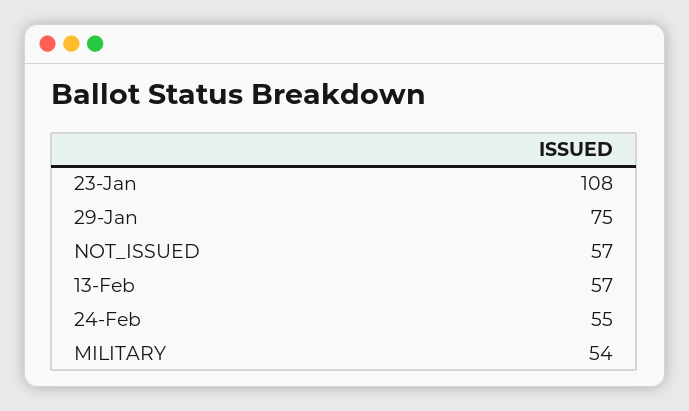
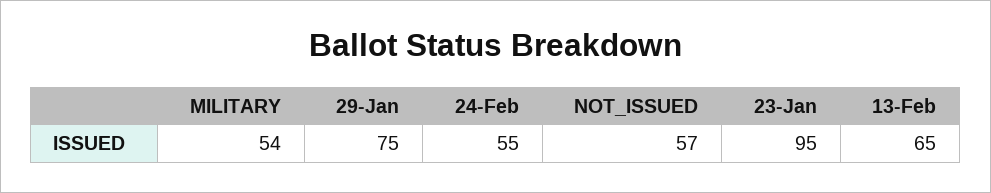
  {
-   "23-Jan": 108,
+   "23-Jan": 95,
    "29-Jan": 75,
    "NOT_ISSUED": 57,
-   "13-Feb": 57,
+   "13-Feb": 65,
    "24-Feb": 55,
    "MILITARY": 54
  }

